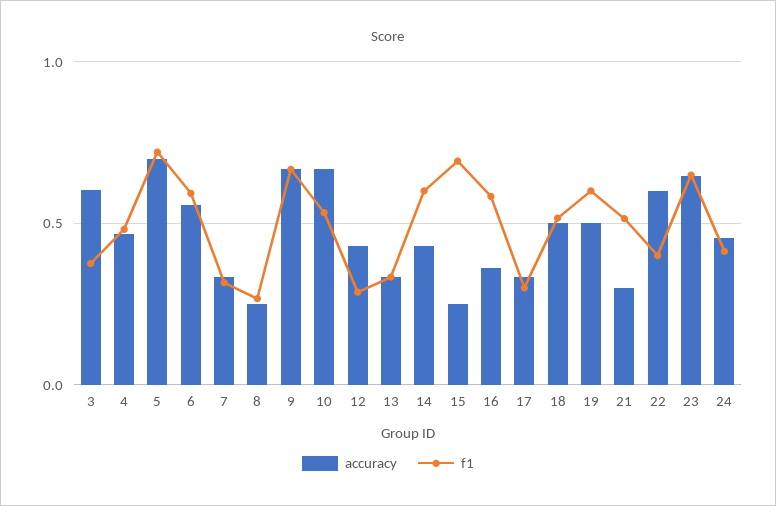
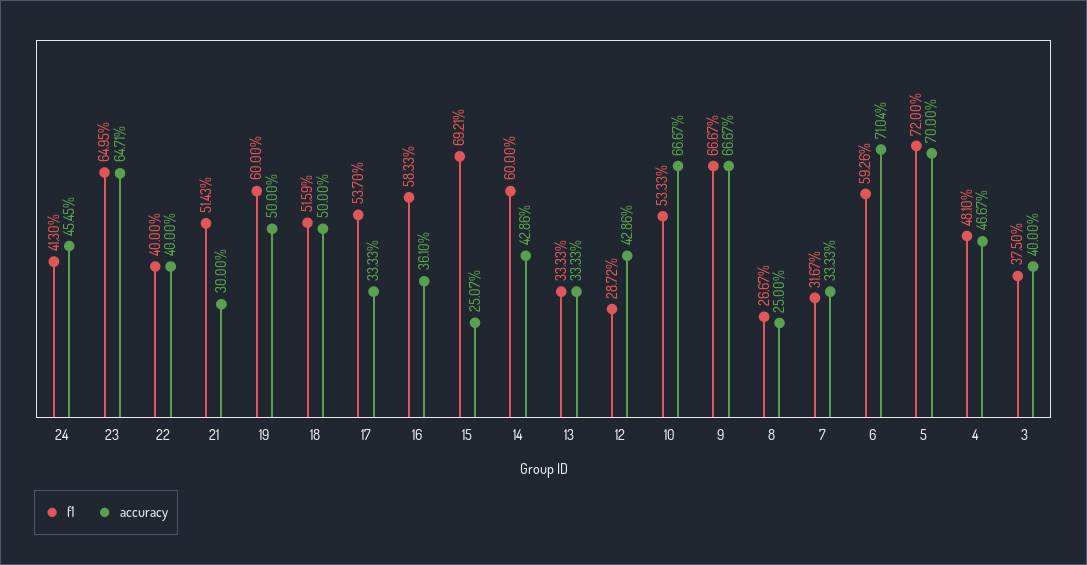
  {
    "accuracy": {
-     "3": 0.6,
+     "3": 0.4,
      "4": 0.4667,
      "5": 0.7,
-     "6": 0.55,
+     "6": 0.7104,
      "7": 0.3333,
      "8": 0.25,
      "9": 0.6667,
      "10": 0.6667,
      "12": 0.4286,
      "13": 0.3333,
      "14": 0.4286,
      "15": 0.2507,
      "16": 0.361,
      "17": 0.3333,
      "18": 0.5,
      "19": 0.5,
      "21": 0.3,
-     "22": 0.6,
+     "22": 0.4,
      "23": 0.6471,
      "24": 0.4545
    },
    "f1": {
      "3": 0.375,
      "4": 0.481,
      "5": 0.72,
      "6": 0.5926,
      "7": 0.3167,
      "8": 0.2667,
      "9": 0.6667,
      "10": 0.5333,
      "12": 0.2872,
      "13": 0.3333,
      "14": 0.6,
      "15": 0.6921,
      "16": 0.5833,
-     "17": 0.3,
+     "17": 0.537,
      "18": 0.5159,
      "19": 0.6,
      "21": 0.5143,
      "22": 0.4,
      "23": 0.6495,
      "24": 0.413
    }
  }

